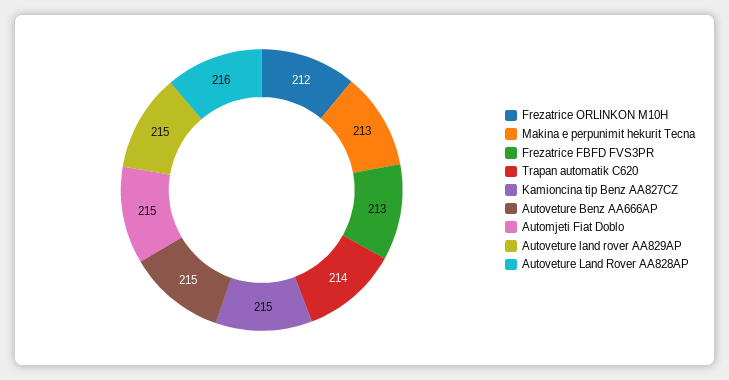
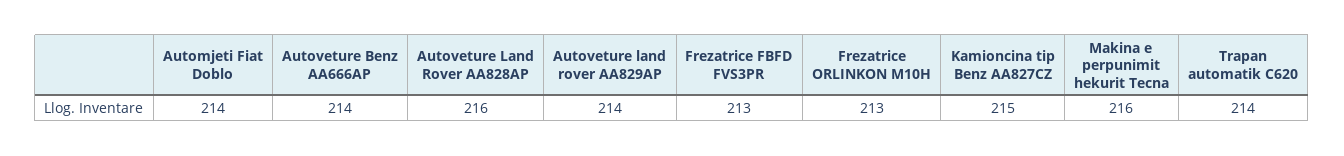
  {
-   "Frezatrice ORLINKON M10H": 212,
+   "Frezatrice ORLINKON M10H": 213,
-   "Makina e perpunimit hekurit Tecna": 213,
+   "Makina e perpunimit hekurit Tecna": 216,
    "Frezatrice FBFD FVS3PR": 213,
    "Trapan automatik C620": 214,
    "Kamioncina tip Benz AA827CZ": 215,
-   "Autoveture Benz AA666AP": 215,
+   "Autoveture Benz AA666AP": 214,
-   "Automjeti Fiat Doblo": 215,
+   "Automjeti Fiat Doblo": 214,
-   "Autoveture land rover AA829AP": 215,
+   "Autoveture land rover AA829AP": 214,
    "Autoveture Land Rover AA828AP": 216
  }

